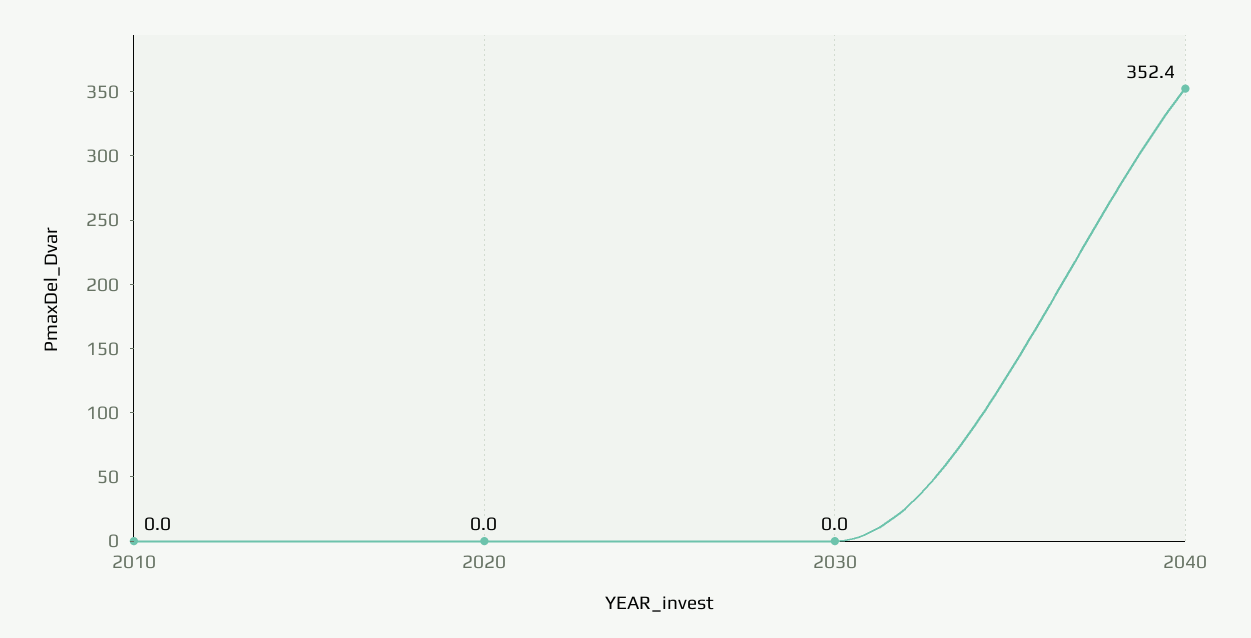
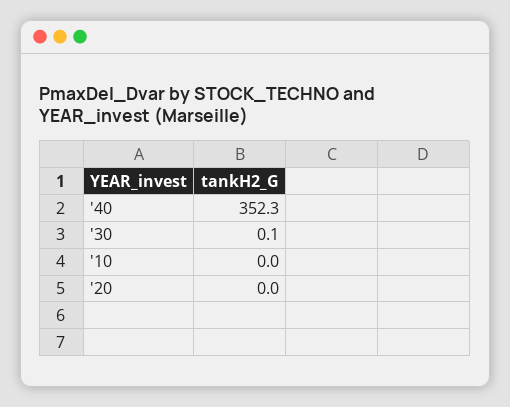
  {
    "2010": 0,
    "2020": 0,
-   "2030": 0,
+   "2030": 0.1,
-   "2040": 352.4
+   "2040": 352.3
  }

